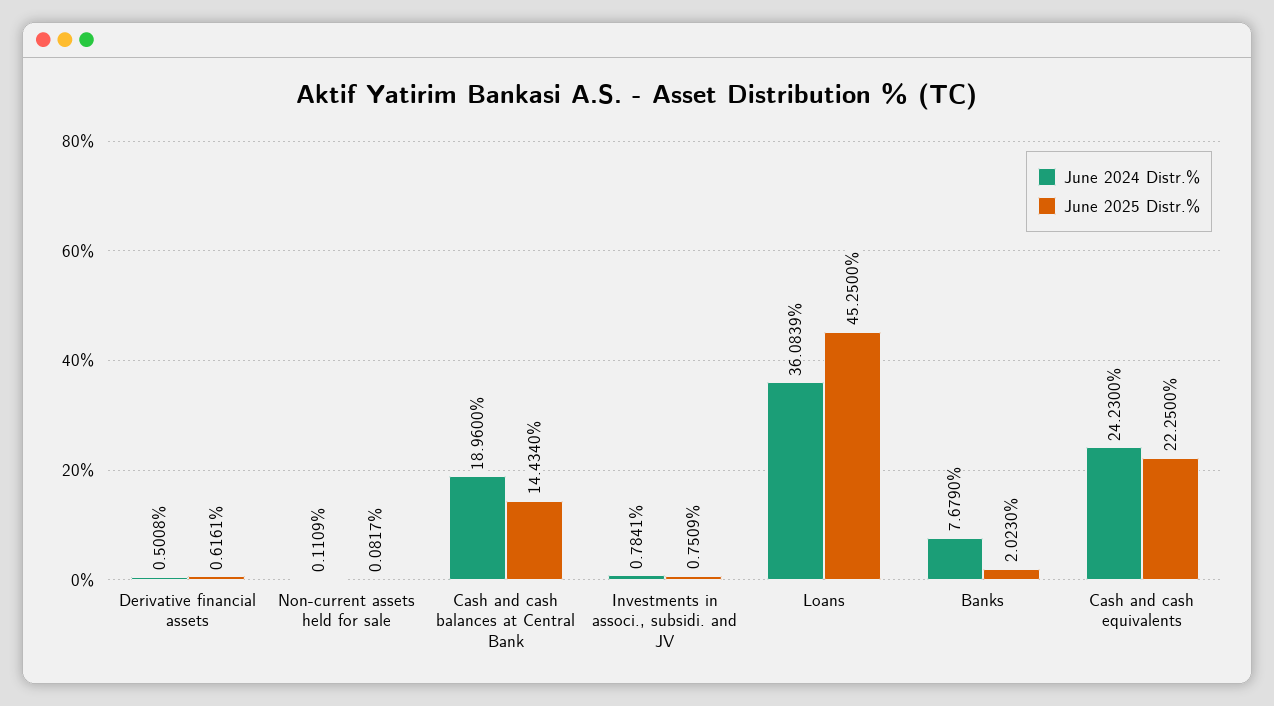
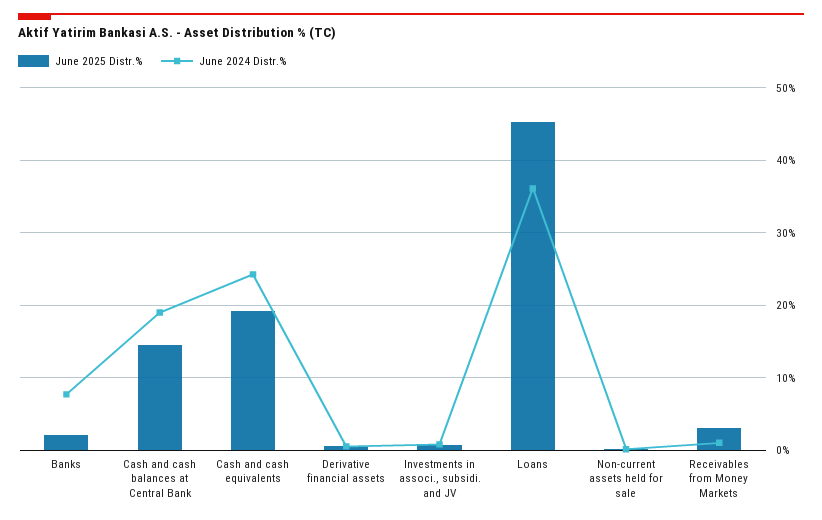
  {
    "June 2024 Distr.%": {
      "Derivative financial assets": 0.5008,
      "Non-current assets held for sale": 0.1109,
      "Cash and cash balances at Central Bank": 18.96,
      "Investments in associ., subsidi. and JV": 0.7841,
      "Loans": 36.0839,
      "Banks": 7.679,
-     "Cash and cash equivalents": 24.23
+     "Cash and cash equivalents": 24.23,
+     "Receivables from Money Markets": 1
    },
    "June 2025 Distr.%": {
      "Derivative financial assets": 0.6161,
      "Non-current assets held for sale": 0.0817,
      "Cash and cash balances at Central Bank": 14.434,
      "Investments in associ., subsidi. and JV": 0.7509,
      "Loans": 45.25,
      "Banks": 2.023,
-     "Cash and cash equivalents": 22.25
+     "Cash and cash equivalents": 19,
+     "Receivables from Money Markets": 3
    }
  }

